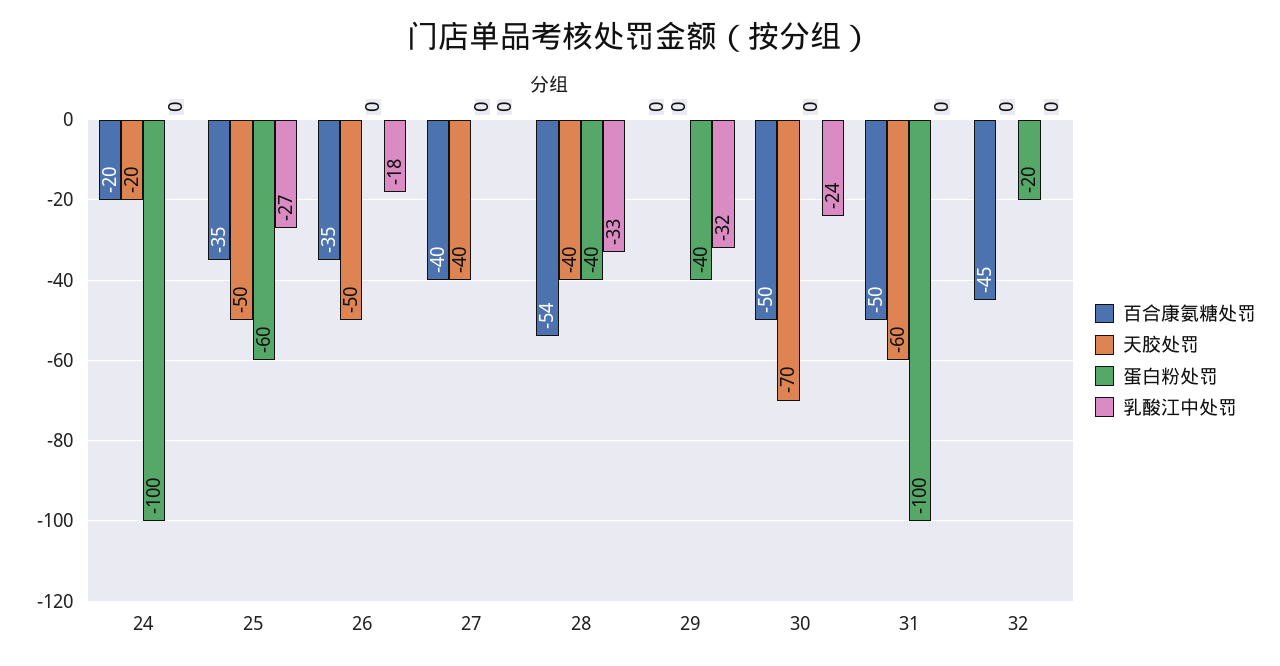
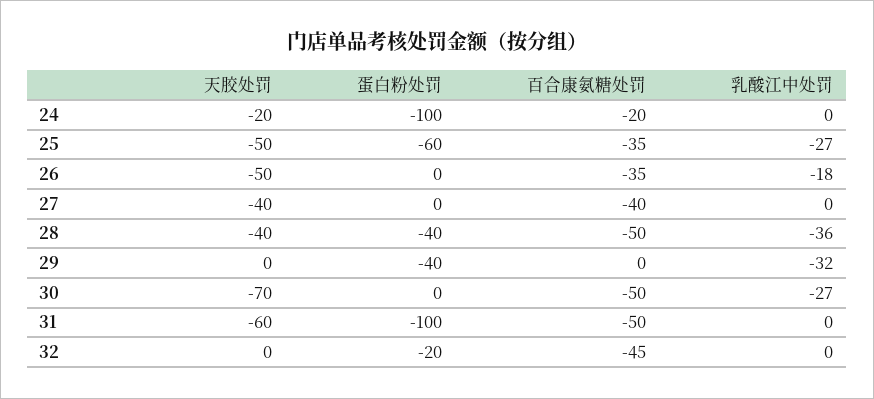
  {
    "百合康氨糖处罚": {
      "24": -20,
      "25": -35,
      "26": -35,
      "27": -40,
-     "28": -54,
+     "28": -50,
      "29": 0,
      "30": -50,
      "31": -50,
      "32": -45
    },
    "天胶处罚": {
      "24": -20,
      "25": -50,
      "26": -50,
      "27": -40,
      "28": -40,
      "29": 0,
      "30": -70,
      "31": -60,
      "32": 0
    },
    "蛋白粉处罚": {
      "24": -100,
      "25": -60,
      "26": 0,
      "27": 0,
      "28": -40,
      "29": -40,
      "30": 0,
      "31": -100,
      "32": -20
    },
    "乳酸江中处罚": {
      "24": 0,
      "25": -27,
      "26": -18,
      "27": 0,
-     "28": -33,
+     "28": -36,
      "29": -32,
-     "30": -24,
+     "30": -27,
      "31": 0,
      "32": 0
    }
  }

